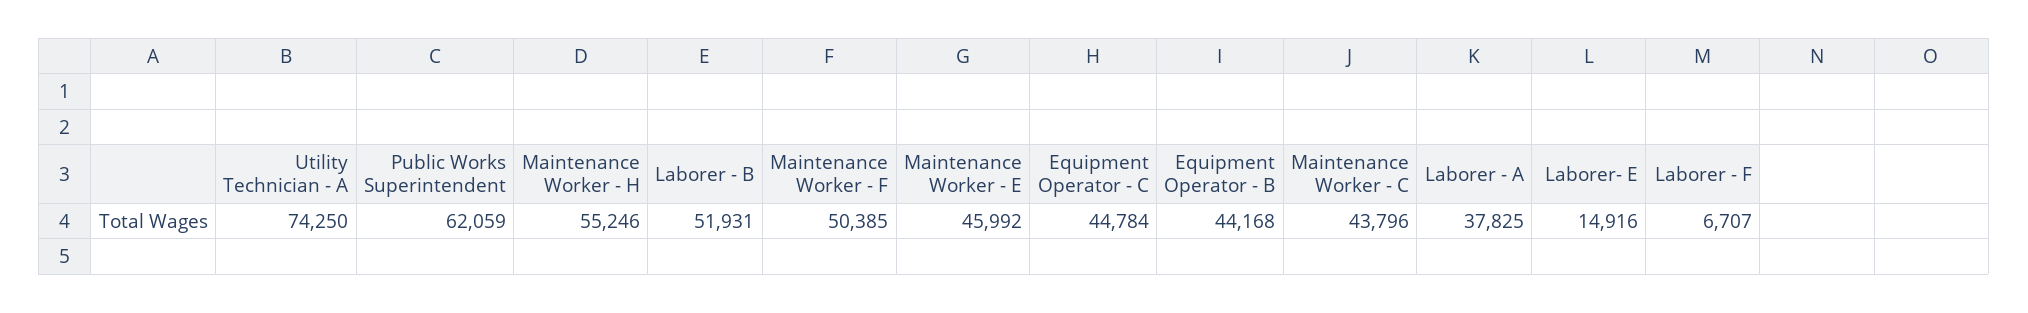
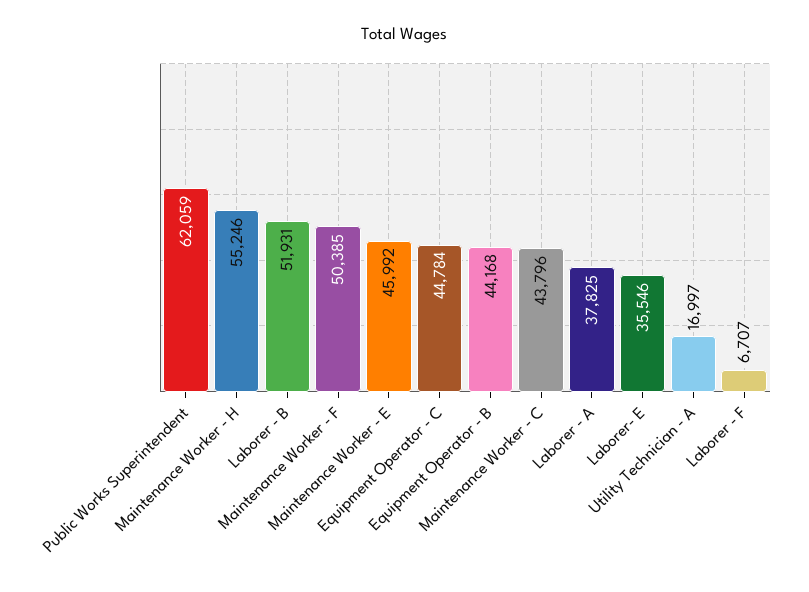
  {
-   "Utility Technician - A": 74250,
+   "Utility Technician - A": 16997,
    "Public Works Superintendent": 62059,
    "Maintenance Worker - H": 55246,
    "Laborer - B": 51931,
    "Maintenance Worker - F": 50385,
    "Maintenance Worker - E": 45992,
    "Equipment Operator - C": 44784,
    "Equipment Operator - B": 44168,
    "Maintenance Worker - C": 43796,
    "Laborer - A": 37825,
-   "Laborer- E": 14916,
+   "Laborer- E": 35546,
    "Laborer - F": 6707
  }

